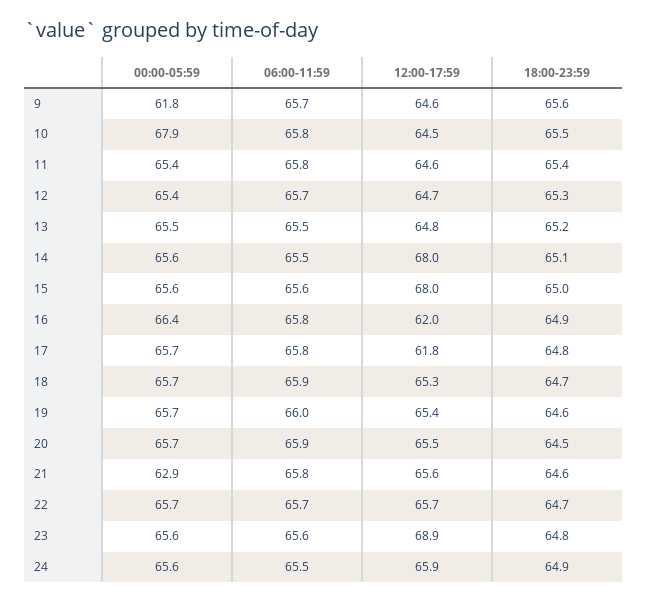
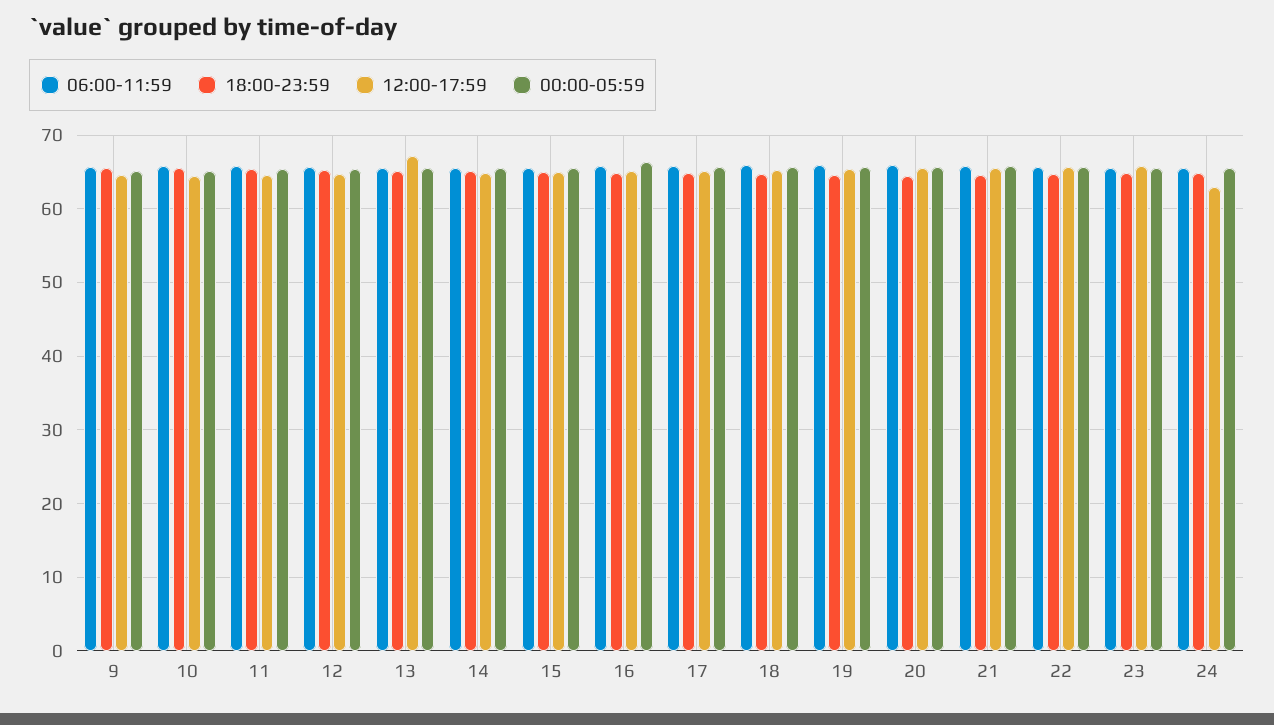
  {
    "00:00-05:59": {
-     "9": 61.8,
+     "9": 65,
-     "10": 67.9,
+     "10": 65,
      "11": 65.4,
      "12": 65.4,
      "13": 65.5,
      "14": 65.6,
      "15": 65.6,
      "16": 66.4,
      "17": 65.7,
      "18": 65.7,
      "19": 65.7,
      "20": 65.7,
-     "21": 62.9,
+     "21": 66,
      "22": 65.7,
      "23": 65.6,
      "24": 65.6
    },
    "06:00-11:59": {
      "9": 65.7,
      "10": 65.8,
      "11": 65.8,
      "12": 65.7,
      "13": 65.5,
      "14": 65.5,
      "15": 65.6,
      "16": 65.8,
      "17": 65.8,
      "18": 65.9,
      "19": 66,
      "20": 65.9,
      "21": 65.8,
      "22": 65.7,
      "23": 65.6,
      "24": 65.5
    },
    "12:00-17:59": {
      "9": 64.6,
      "10": 64.5,
      "11": 64.6,
      "12": 64.7,
-     "13": 64.8,
+     "13": 67,
-     "14": 68,
+     "14": 65,
-     "15": 68,
+     "15": 65,
-     "16": 62,
+     "16": 65,
-     "17": 61.8,
+     "17": 65,
      "18": 65.3,
      "19": 65.4,
      "20": 65.5,
      "21": 65.6,
      "22": 65.7,
-     "23": 68.9,
+     "23": 66,
-     "24": 65.9
+     "24": 63
    },
    "18:00-23:59": {
      "9": 65.6,
      "10": 65.5,
      "11": 65.4,
      "12": 65.3,
      "13": 65.2,
      "14": 65.1,
      "15": 65,
      "16": 64.9,
      "17": 64.8,
      "18": 64.7,
      "19": 64.6,
      "20": 64.5,
      "21": 64.6,
      "22": 64.7,
      "23": 64.8,
      "24": 64.9
    }
  }

